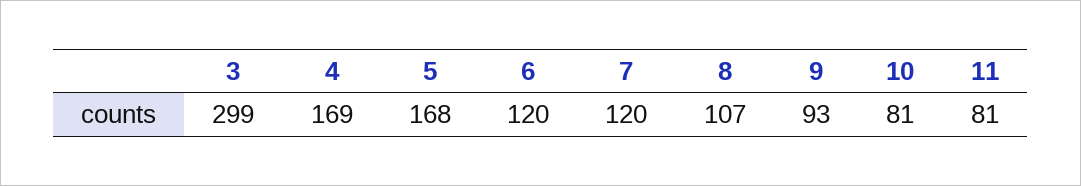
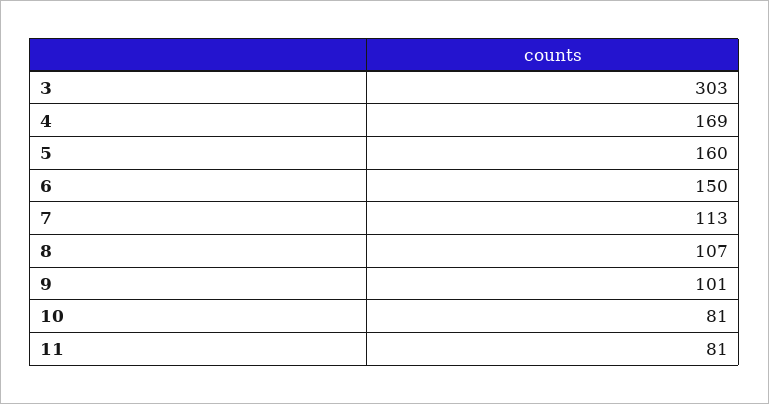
  {
-   "3": 299,
+   "3": 303,
    "4": 169,
-   "5": 168,
+   "5": 160,
-   "6": 120,
+   "6": 150,
-   "7": 120,
+   "7": 113,
    "8": 107,
-   "9": 93,
+   "9": 101,
    "10": 81,
    "11": 81
  }

